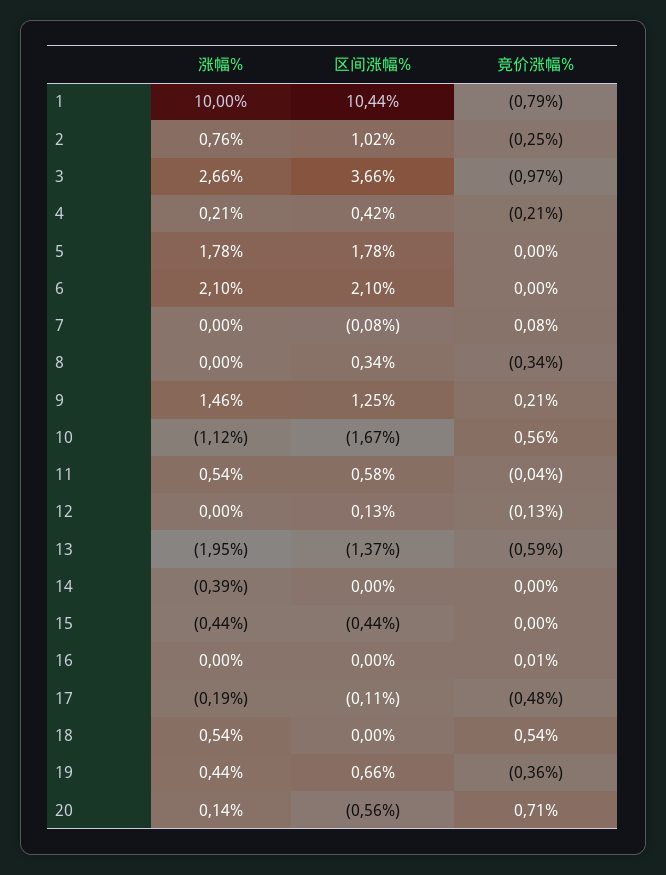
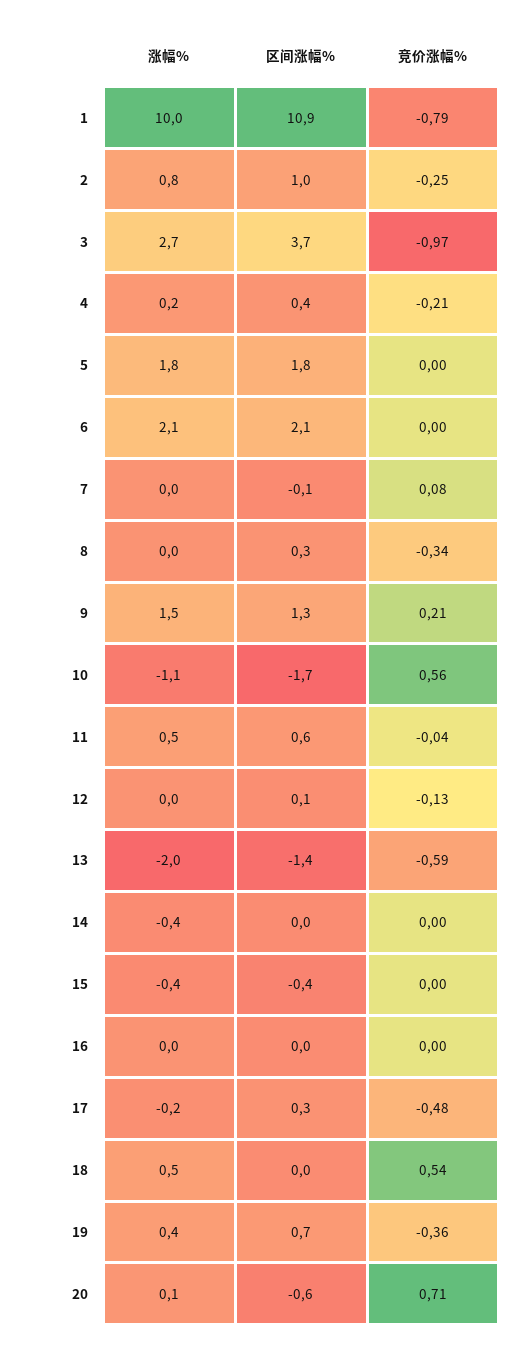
  {
    "涨幅%": {
      "1": 10,
      "2": 0.76,
      "3": 2.66,
      "4": 0.21,
      "5": 1.78,
      "6": 2.1,
      "7": 0,
      "8": 0,
      "9": 1.46,
      "10": -1.12,
      "11": 0.54,
      "12": 0,
      "13": -1.95,
      "14": -0.39,
      "15": -0.44,
      "16": 0,
      "17": -0.19,
      "18": 0.54,
      "19": 0.44,
      "20": 0.14
    },
    "区间涨幅%": {
-     "1": 10.44,
+     "1": 10.9,
      "2": 1.02,
      "3": 3.66,
      "4": 0.42,
      "5": 1.78,
      "6": 2.1,
      "7": -0.08,
      "8": 0.34,
      "9": 1.25,
      "10": -1.67,
      "11": 0.58,
      "12": 0.13,
      "13": -1.37,
      "14": 0,
      "15": -0.44,
      "16": 0,
-     "17": -0.11,
+     "17": 0.3,
      "18": 0,
      "19": 0.66,
      "20": -0.56
    },
    "竞价涨幅%": {
      "1": -0.79,
      "2": -0.25,
      "3": -0.97,
      "4": -0.21,
      "5": 0,
      "6": 0,
      "7": 0.08,
      "8": -0.34,
      "9": 0.21,
      "10": 0.56,
      "11": -0.04,
      "12": -0.13,
      "13": -0.59,
      "14": 0,
      "15": 0,
-     "16": 0.01,
+     "16": 0,
      "17": -0.48,
      "18": 0.54,
      "19": -0.36,
      "20": 0.71
    }
  }

